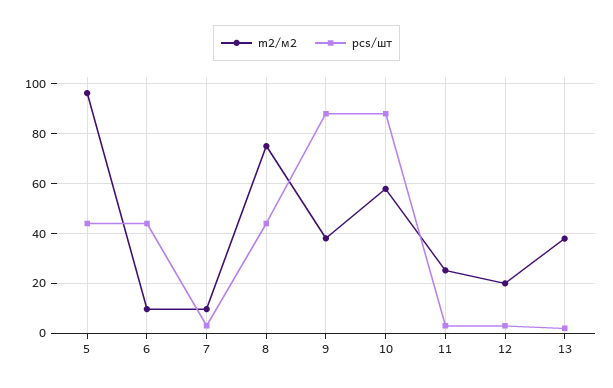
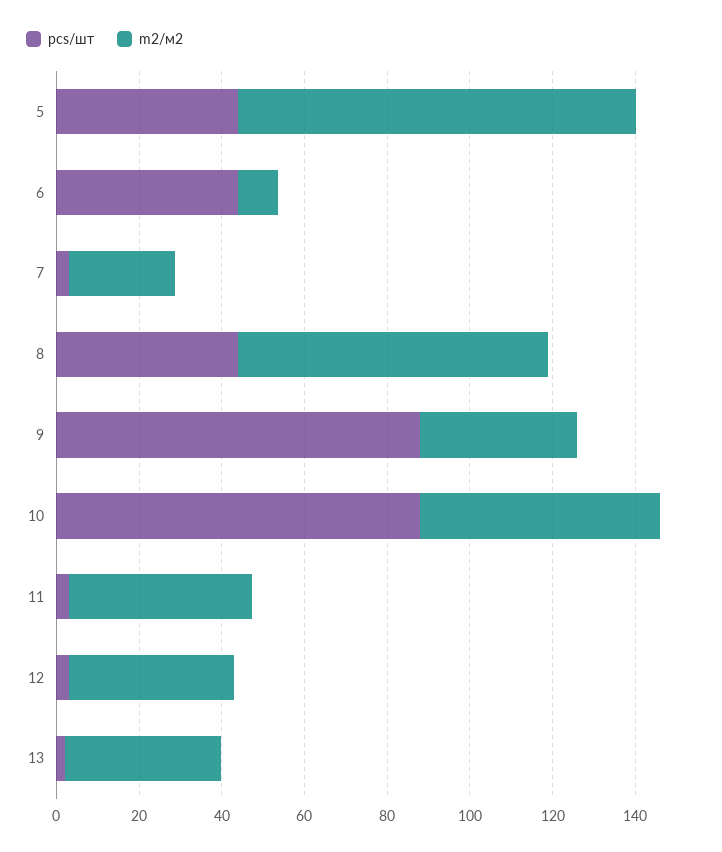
  {
    "m2/м2": {
      "5": 95,
      "6": 10,
-     "7": 10,
+     "7": 25,
      "8": 75,
      "9": 37.5,
      "10": 57.5,
-     "11": 25,
+     "11": 45,
-     "12": 20,
+     "12": 40,
      "13": 37.5
    },
    "pcs/шт": {
      "5": 45,
      "6": 45,
      "7": 2.5,
      "8": 45,
      "9": 87.5,
      "10": 87.5,
      "11": 2.5,
      "12": 2.5,
      "13": 2.5
    }
  }

